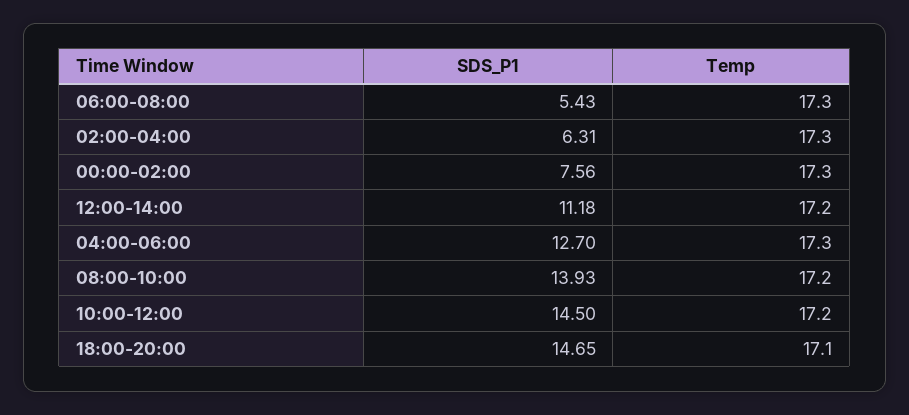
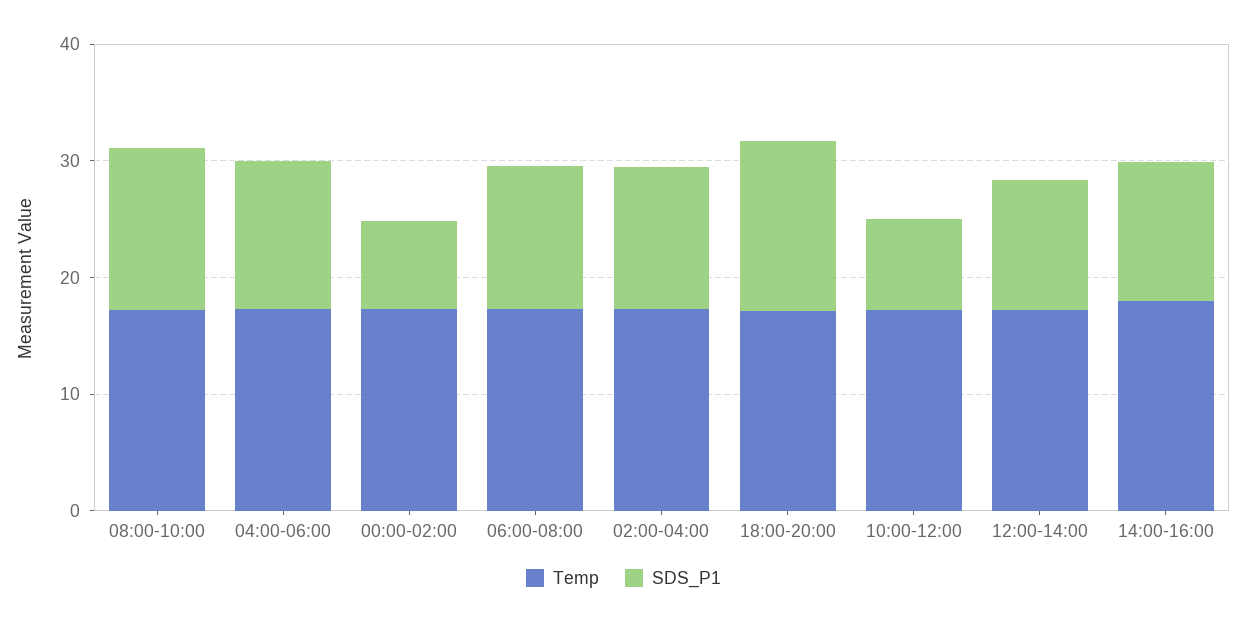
  {
    "SDS_P1": {
-     "06:00-08:00": 5.43,
+     "06:00-08:00": 12,
-     "02:00-04:00": 6.31,
+     "02:00-04:00": 12,
      "00:00-02:00": 7.56,
      "12:00-14:00": 11.18,
      "04:00-06:00": 12.7,
      "08:00-10:00": 13.93,
-     "10:00-12:00": 14.5,
+     "10:00-12:00": 8,
-     "18:00-20:00": 14.65
+     "18:00-20:00": 14.65,
+     "14:00-16:00": 12
    },
    "Temp": {
      "06:00-08:00": 17.3,
      "02:00-04:00": 17.3,
      "00:00-02:00": 17.3,
      "12:00-14:00": 17.2,
      "04:00-06:00": 17.3,
      "08:00-10:00": 17.2,
      "10:00-12:00": 17.2,
-     "18:00-20:00": 17.1
+     "18:00-20:00": 17.1,
+     "14:00-16:00": 18
    }
  }

